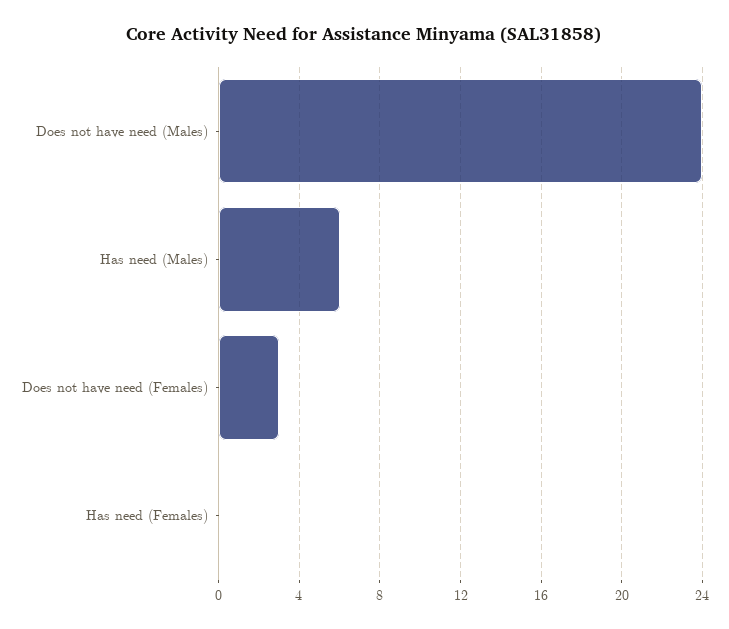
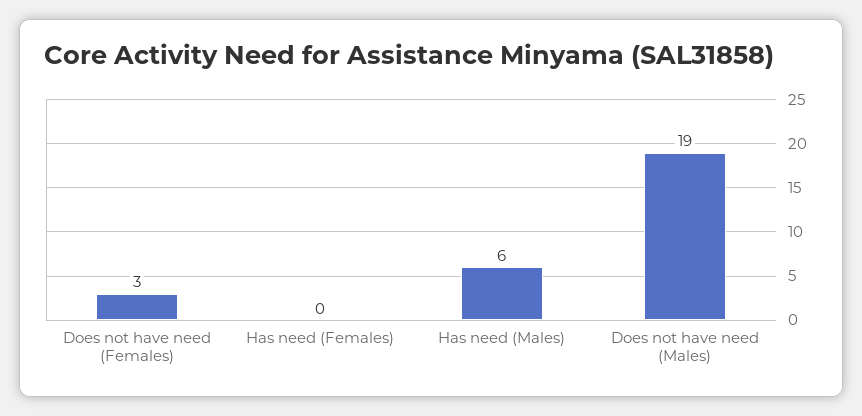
  {
-   "Does not have need (Males)": 24,
+   "Does not have need (Males)": 19,
    "Has need (Males)": 6,
    "Does not have need (Females)": 3,
    "Has need (Females)": 0
  }

